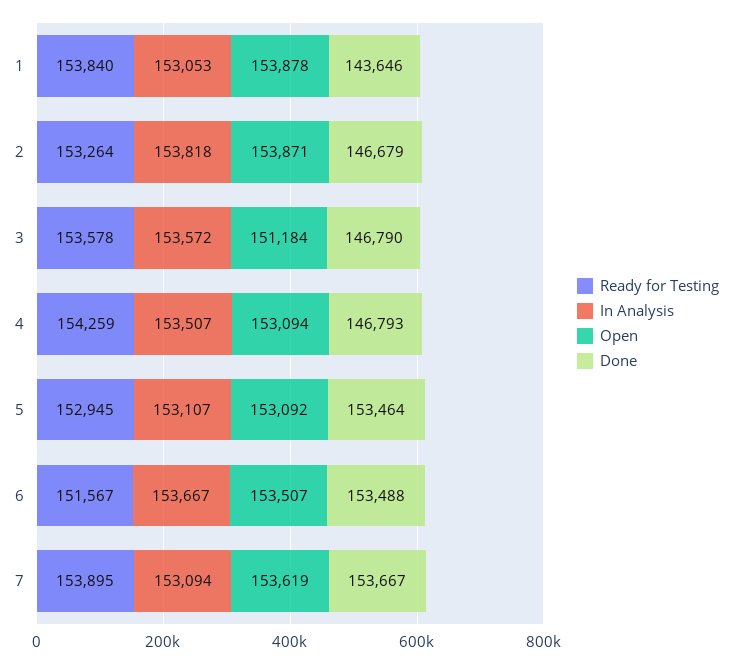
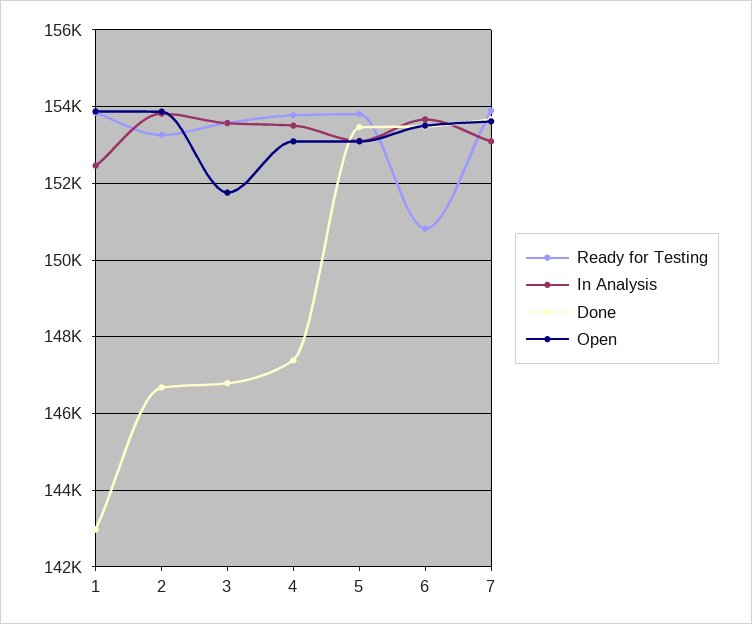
  {
    "Ready for Testing": {
      "1": 153840,
      "2": 153264,
      "3": 153578,
-     "4": 154259,
+     "4": 153800,
-     "5": 152945,
+     "5": 153800,
-     "6": 151567,
+     "6": 150800,
      "7": 153895
    },
    "In Analysis": {
-     "1": 153053,
+     "1": 152400,
      "2": 153818,
      "3": 153572,
      "4": 153507,
      "5": 153107,
      "6": 153667,
      "7": 153094
    },
    "Open": {
      "1": 153878,
      "2": 153871,
-     "3": 151184,
+     "3": 151800,
      "4": 153094,
      "5": 153092,
      "6": 153507,
      "7": 153619
    },
    "Done": {
-     "1": 143646,
+     "1": 143000,
      "2": 146679,
      "3": 146790,
-     "4": 146793,
+     "4": 147400,
      "5": 153464,
      "6": 153488,
      "7": 153667
    }
  }

